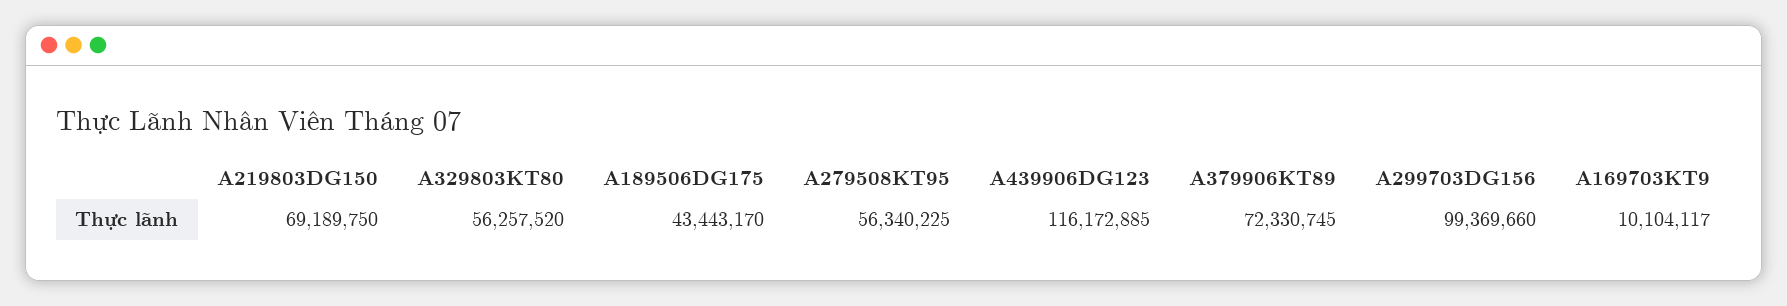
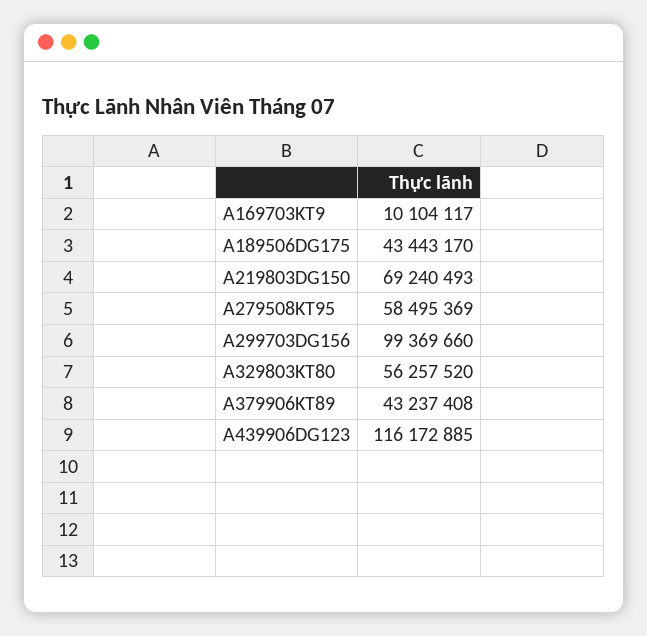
  {
-   "A219803DG150": 69189750,
+   "A219803DG150": 69240493,
    "A329803KT80": 56257520,
    "A189506DG175": 43443170,
-   "A279508KT95": 56340225,
+   "A279508KT95": 58495369,
    "A439906DG123": 116172885,
-   "A379906KT89": 72330745,
+   "A379906KT89": 43237408,
    "A299703DG156": 99369660,
    "A169703KT9": 10104117
  }

